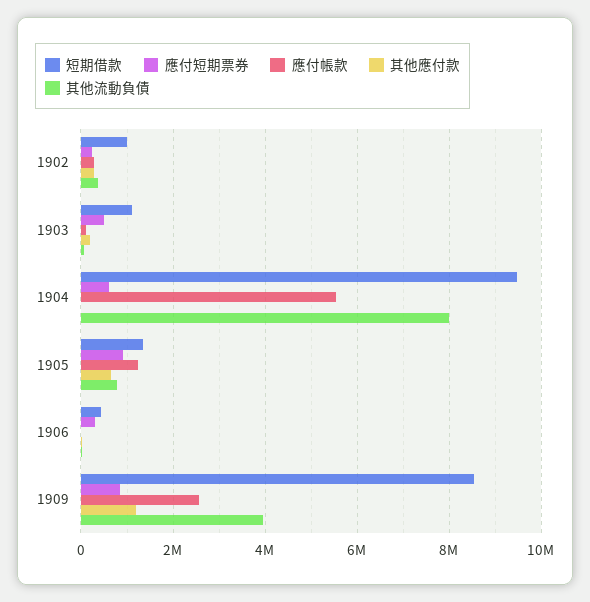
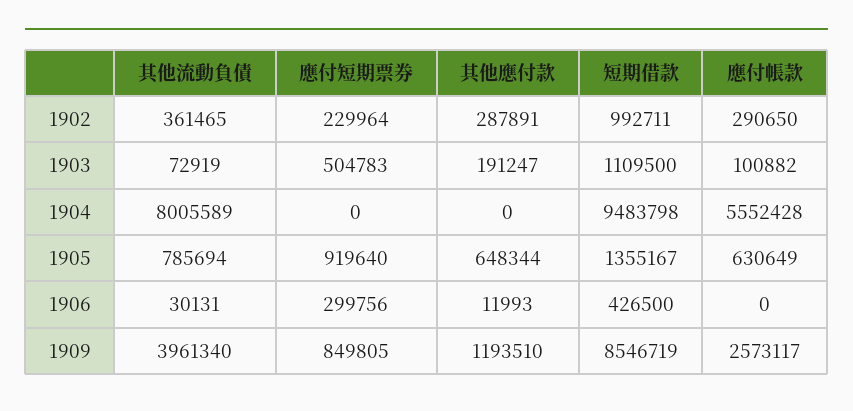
  {
    "短期借款": {
      "1902": 992711,
      "1903": 1109500,
      "1904": 9483798,
      "1905": 1355167,
      "1906": 426500,
      "1909": 8546719
    },
    "應付短期票券": {
      "1902": 229964,
      "1903": 504783,
-     "1904": 600000,
+     "1904": 0,
      "1905": 919640,
      "1906": 299756,
      "1909": 849805
    },
    "應付帳款": {
      "1902": 290650,
      "1903": 100882,
      "1904": 5552428,
-     "1905": 1200000,
+     "1905": 630649,
      "1906": 0,
      "1909": 2573117
    },
    "其他應付款": {
      "1902": 287891,
      "1903": 191247,
      "1904": 0,
      "1905": 648344,
      "1906": 11993,
      "1909": 1193510
    },
    "其他流動負債": {
      "1902": 361465,
      "1903": 72919,
      "1904": 8005589,
      "1905": 785694,
      "1906": 30131,
      "1909": 3961340
    }
  }

